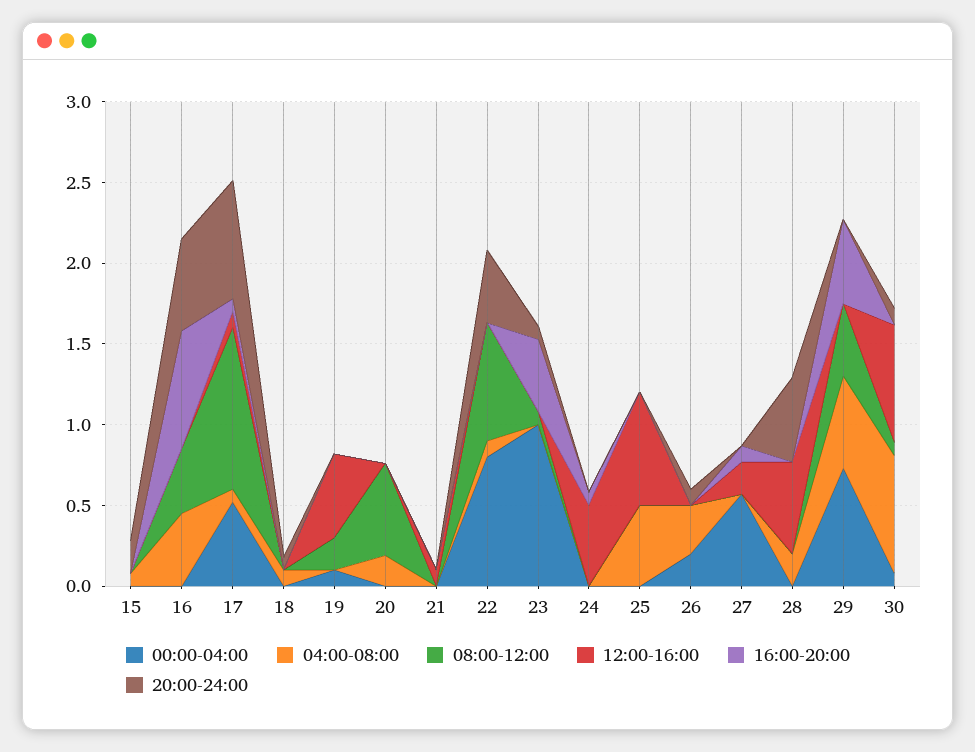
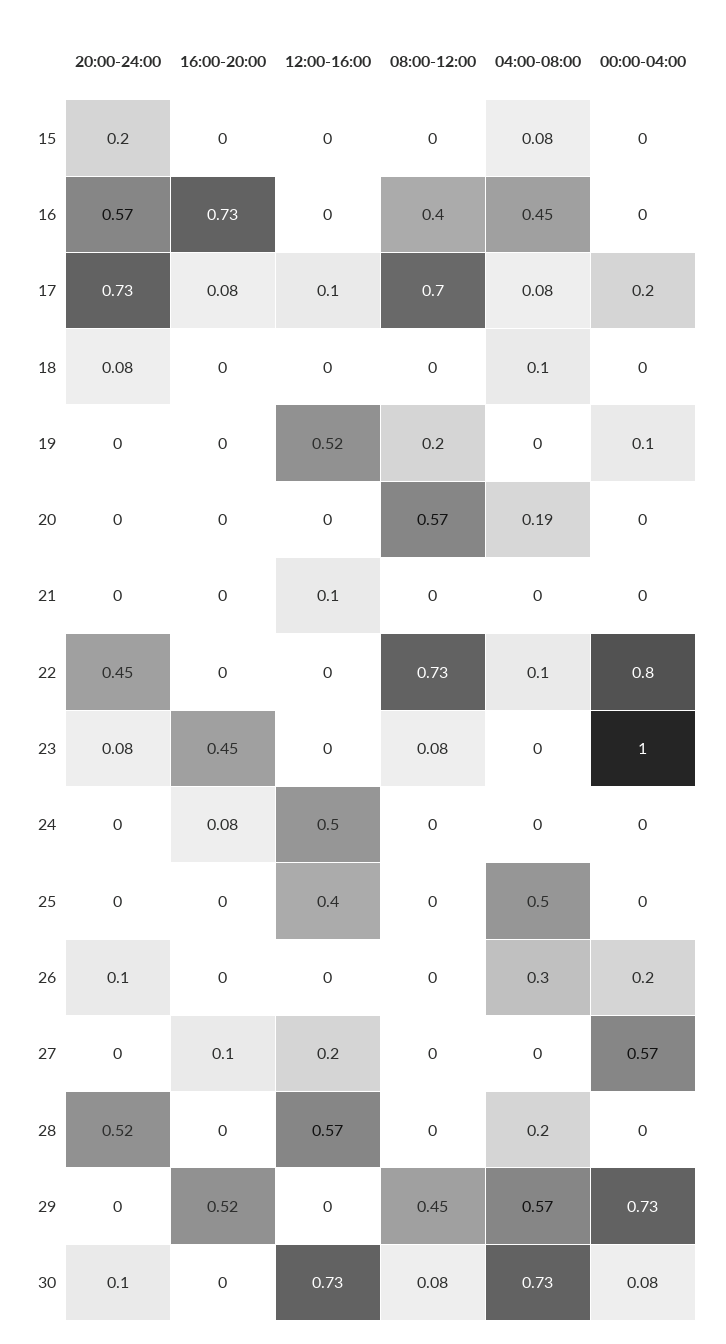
  {
    "00:00-04:00": {
      "15": 0,
      "16": 0,
-     "17": 0.5,
+     "17": 0.2,
      "18": 0,
      "19": 0.1,
      "20": 0,
      "21": 0,
      "22": 0.8,
      "23": 1,
      "24": 0,
      "25": 0,
      "26": 0.2,
      "27": 0.57,
      "28": 0,
      "29": 0.73,
      "30": 0.08
    },
    "04:00-08:00": {
      "15": 0.08,
      "16": 0.45,
      "17": 0.08,
      "18": 0.1,
      "19": 0,
      "20": 0.19,
      "21": 0,
      "22": 0.1,
      "23": 0,
      "24": 0,
      "25": 0.5,
      "26": 0.3,
      "27": 0,
      "28": 0.2,
      "29": 0.57,
      "30": 0.73
    },
    "08:00-12:00": {
      "15": 0,
      "16": 0.4,
-     "17": 1,
+     "17": 0.7,
      "18": 0,
      "19": 0.2,
      "20": 0.57,
      "21": 0,
      "22": 0.73,
      "23": 0.08,
      "24": 0,
      "25": 0,
      "26": 0,
      "27": 0,
      "28": 0,
      "29": 0.45,
      "30": 0.08
    },
    "12:00-16:00": {
      "15": 0,
      "16": 0,
      "17": 0.1,
      "18": 0,
      "19": 0.52,
      "20": 0,
      "21": 0.1,
      "22": 0,
      "23": 0,
      "24": 0.5,
-     "25": 0.7,
+     "25": 0.4,
      "26": 0,
      "27": 0.2,
      "28": 0.57,
      "29": 0,
      "30": 0.73
    },
    "16:00-20:00": {
      "15": 0,
      "16": 0.73,
      "17": 0.08,
      "18": 0,
      "19": 0,
      "20": 0,
      "21": 0,
      "22": 0,
      "23": 0.45,
      "24": 0.08,
      "25": 0,
      "26": 0,
      "27": 0.1,
      "28": 0,
      "29": 0.52,
      "30": 0
    },
    "20:00-24:00": {
      "15": 0.2,
      "16": 0.57,
      "17": 0.73,
      "18": 0.08,
      "19": 0,
      "20": 0,
      "21": 0,
      "22": 0.45,
      "23": 0.08,
      "24": 0,
      "25": 0,
      "26": 0.1,
      "27": 0,
      "28": 0.52,
      "29": 0,
      "30": 0.1
    }
  }

